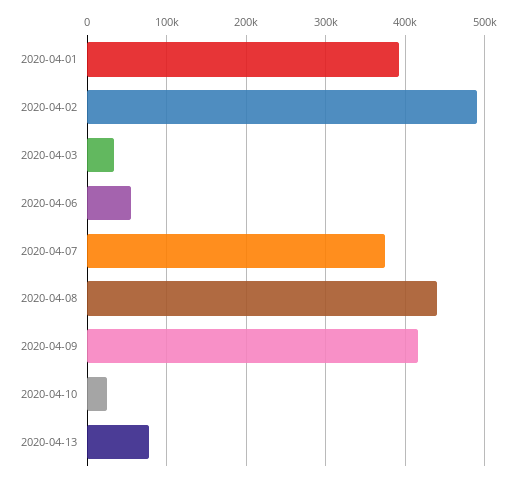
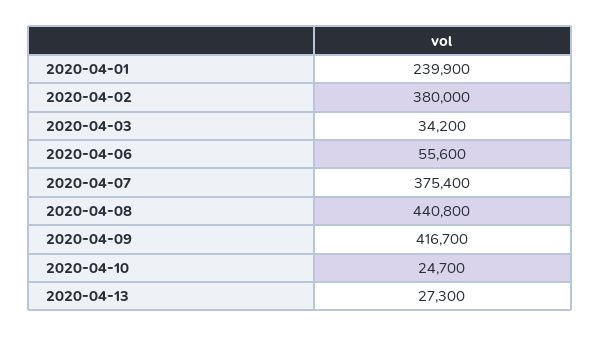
  {
-   "2020-04-01": 390000,
+   "2020-04-01": 239900,
-   "2020-04-02": 490000,
+   "2020-04-02": 380000,
    "2020-04-03": 34200,
    "2020-04-06": 55600,
    "2020-04-07": 375400,
    "2020-04-08": 440800,
    "2020-04-09": 416700,
    "2020-04-10": 24700,
-   "2020-04-13": 80000
+   "2020-04-13": 27300
  }

